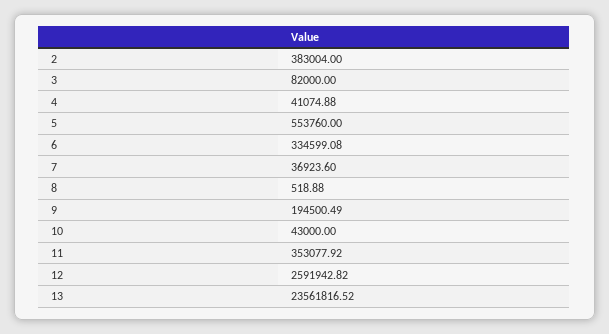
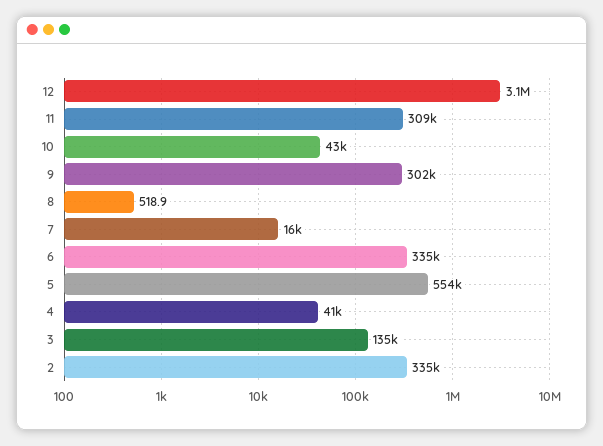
  {
-   "2": 383004,
+   "2": 335000,
-   "3": 82000,
+   "3": 135000,
    "4": 41074.88,
    "5": 553760,
    "6": 334599.08,
-   "7": 36923.6,
+   "7": 16000,
    "8": 518.88,
-   "9": 194500.49,
+   "9": 302000,
    "10": 43000,
-   "11": 353077.92,
+   "11": 309000,
-   "12": 2591942.82,
+   "12": 3100000
-   "13": 23561816.52
  }

